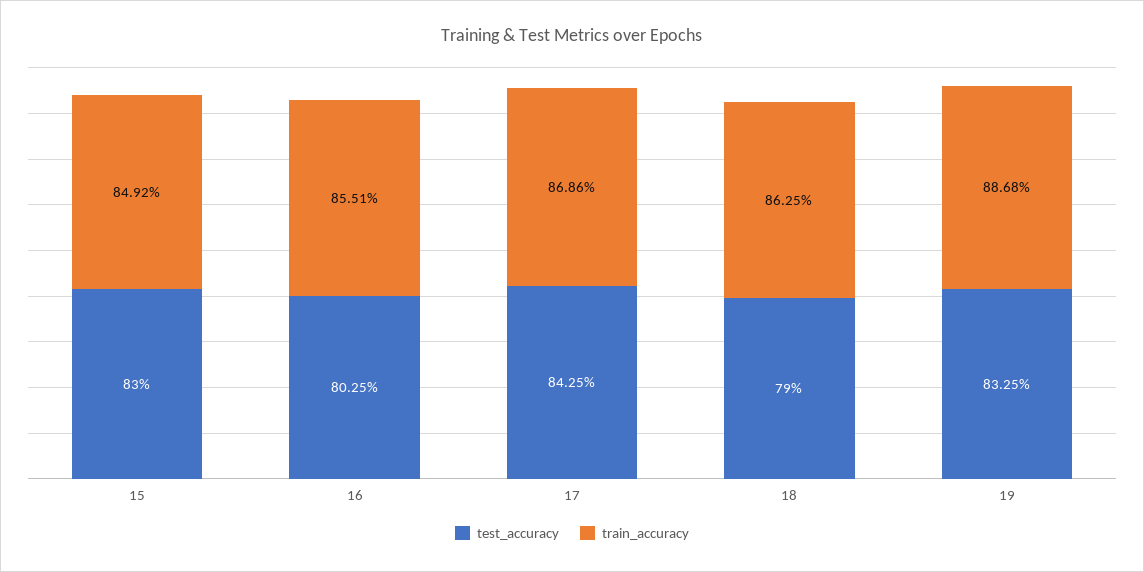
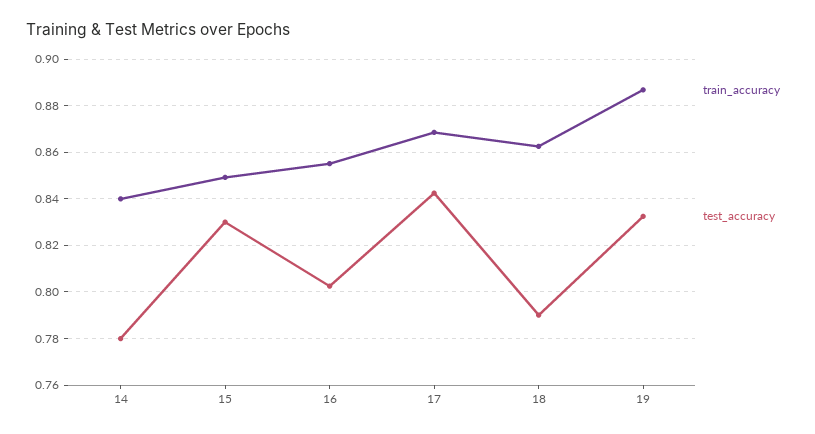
  {
    "test_accuracy": {
      "15": 0.83,
      "16": 0.8025,
      "17": 0.8425,
      "18": 0.79,
-     "19": 0.8325
+     "19": 0.8325,
+     "14": 0.78
    },
    "train_accuracy": {
      "15": 0.8492,
      "16": 0.8551,
      "17": 0.8686,
      "18": 0.8625,
-     "19": 0.8868
+     "19": 0.8868,
+     "14": 0.84
    }
  }

